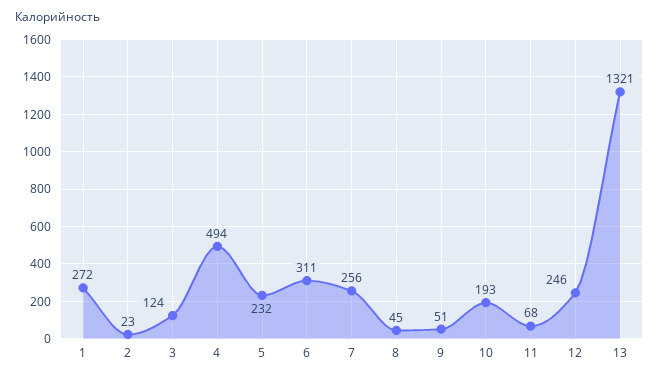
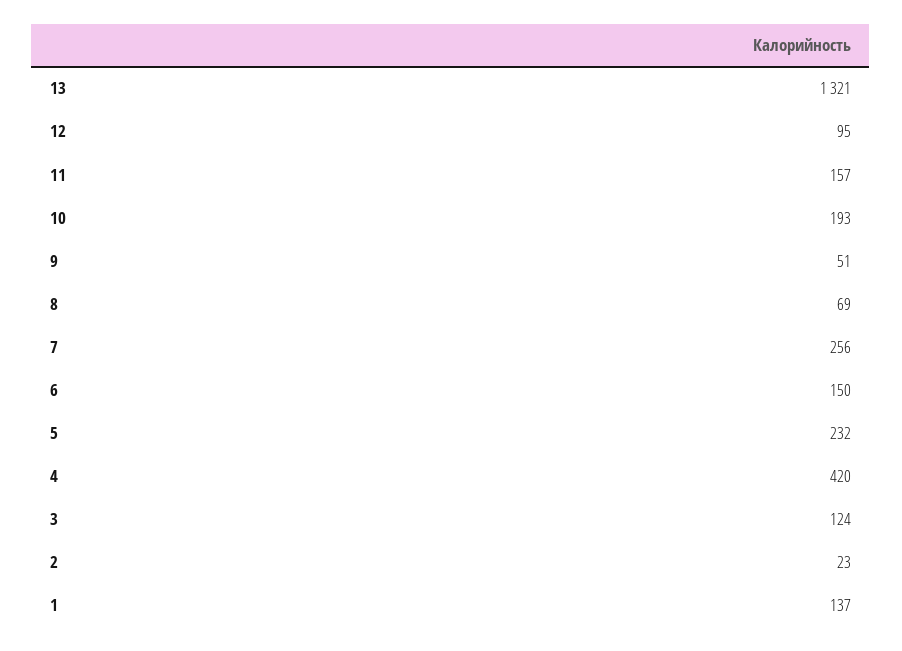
  {
-   "1": 272,
+   "1": 137,
    "2": 23,
    "3": 124,
-   "4": 494,
+   "4": 420,
    "5": 232,
-   "6": 311,
+   "6": 150,
    "7": 256,
-   "8": 45,
+   "8": 69,
    "9": 51,
    "10": 193,
-   "11": 68,
+   "11": 157,
-   "12": 246,
+   "12": 95,
    "13": 1321
  }

